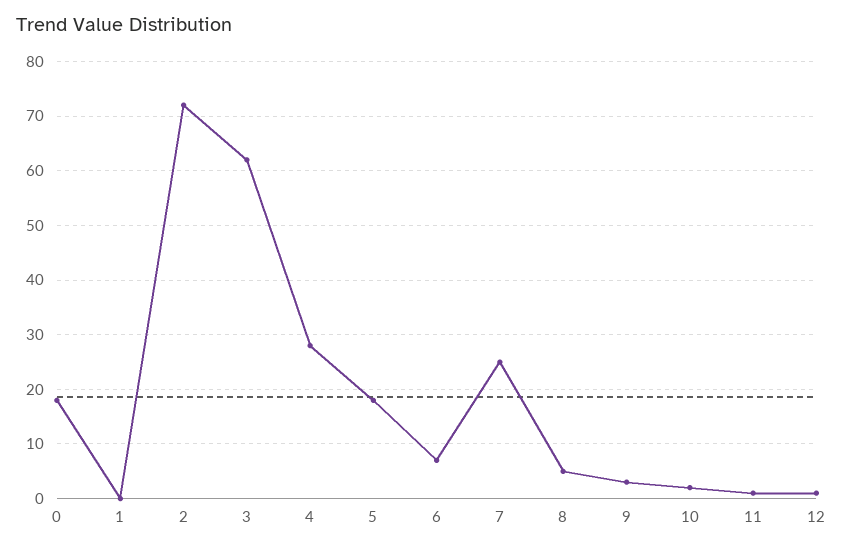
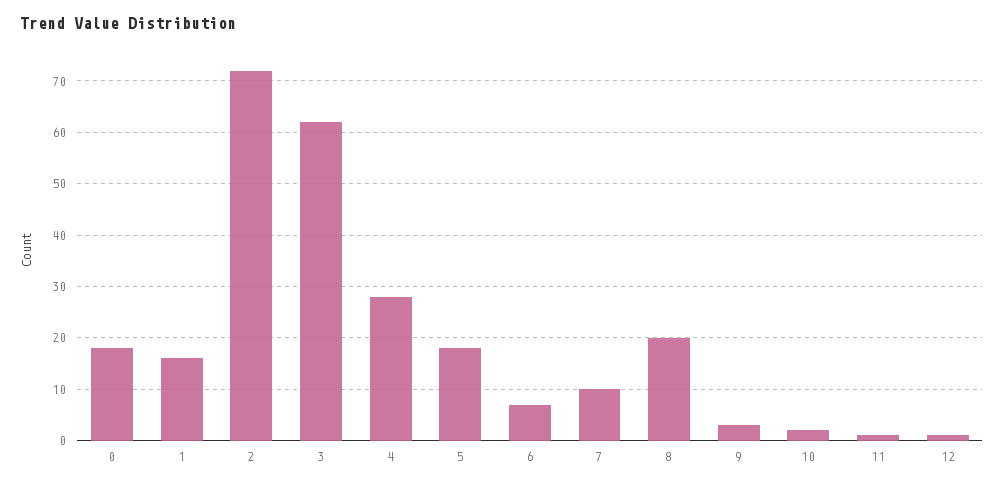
  {
    "0": 20,
-   "1": 0,
+   "1": 15,
    "2": 70,
    "3": 60,
    "4": 30,
    "5": 20,
    "6": 5,
-   "7": 25,
+   "7": 10,
-   "8": 5,
+   "8": 20,
    "9": 5,
    "10": 0,
    "11": 0,
    "12": 0
  }

